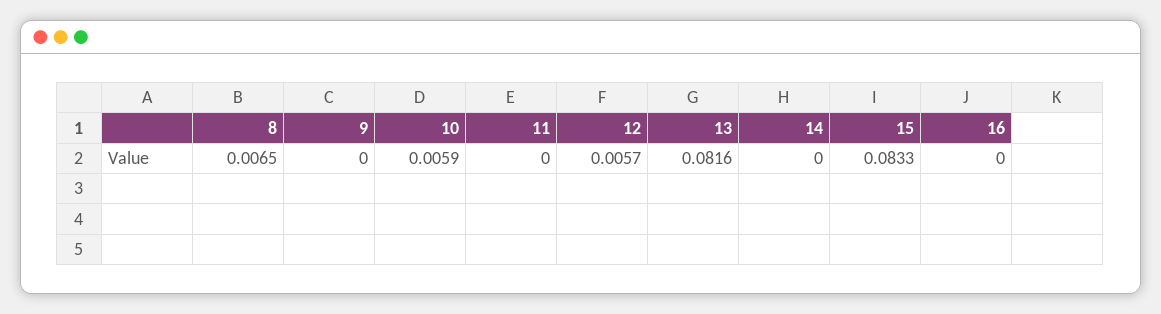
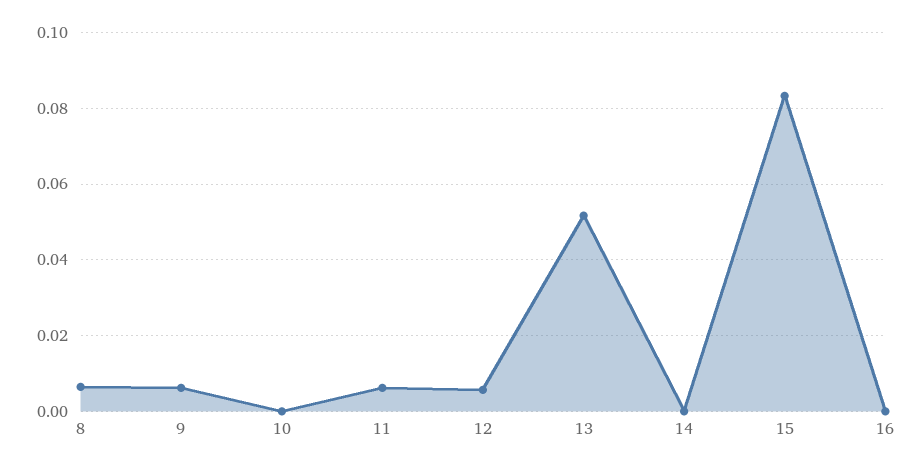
  {
    "8": 0.0065,
-   "9": 0,
+   "9": 0.006,
-   "10": 0.0059,
+   "10": 0,
-   "11": 0,
+   "11": 0.006,
    "12": 0.0057,
-   "13": 0.0816,
+   "13": 0.052,
    "14": 0,
    "15": 0.0833,
    "16": 0
  }

